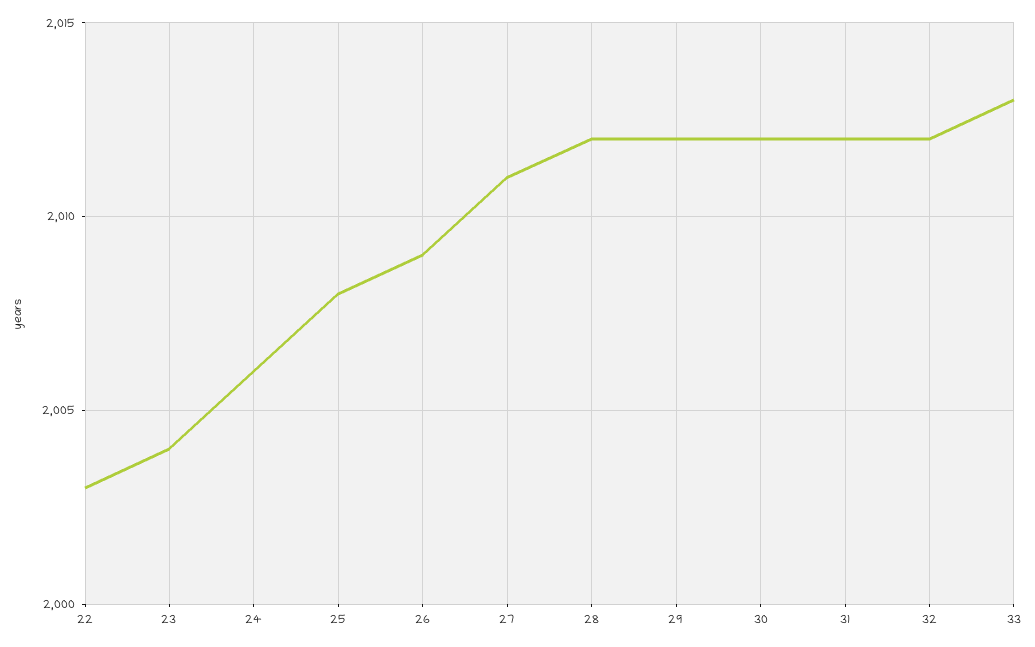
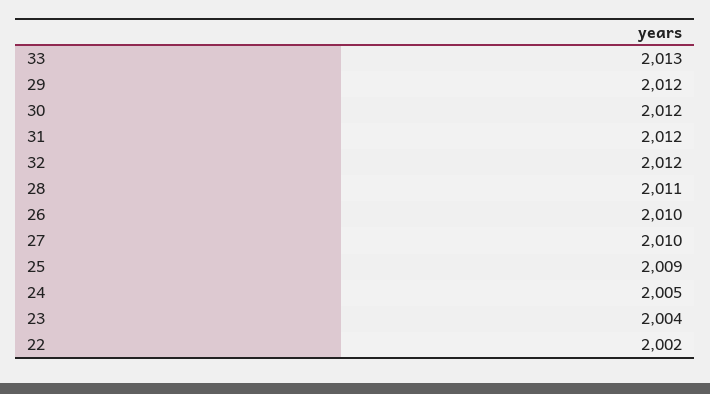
  {
-   "22": 2003,
+   "22": 2002,
    "23": 2004,
-   "24": 2006,
+   "24": 2005,
-   "25": 2008,
+   "25": 2009,
-   "26": 2009,
+   "26": 2010,
-   "27": 2011,
+   "27": 2010,
-   "28": 2012,
+   "28": 2011,
    "29": 2012,
    "30": 2012,
    "31": 2012,
    "32": 2012,
    "33": 2013
  }

